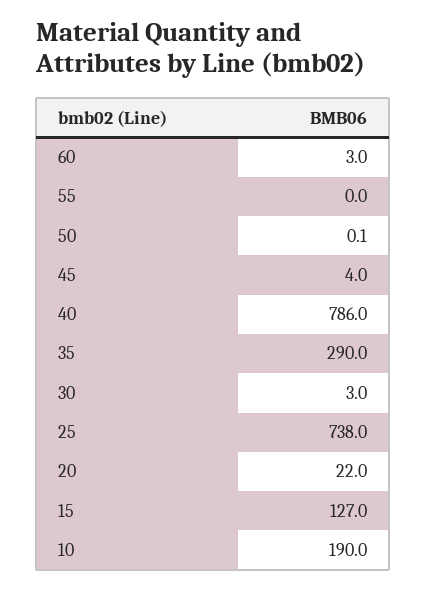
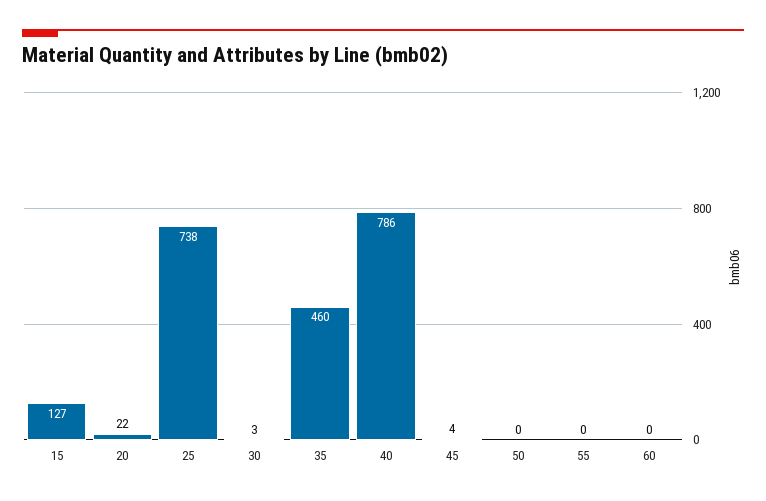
  {
-   "60": 3,
+   "60": 0,
    "55": 0,
    "50": 0.1,
    "45": 4,
    "40": 786,
-   "35": 290,
+   "35": 460,
    "30": 3,
    "25": 738,
    "20": 22,
-   "15": 127,
+   "15": 127
-   "10": 190
  }

